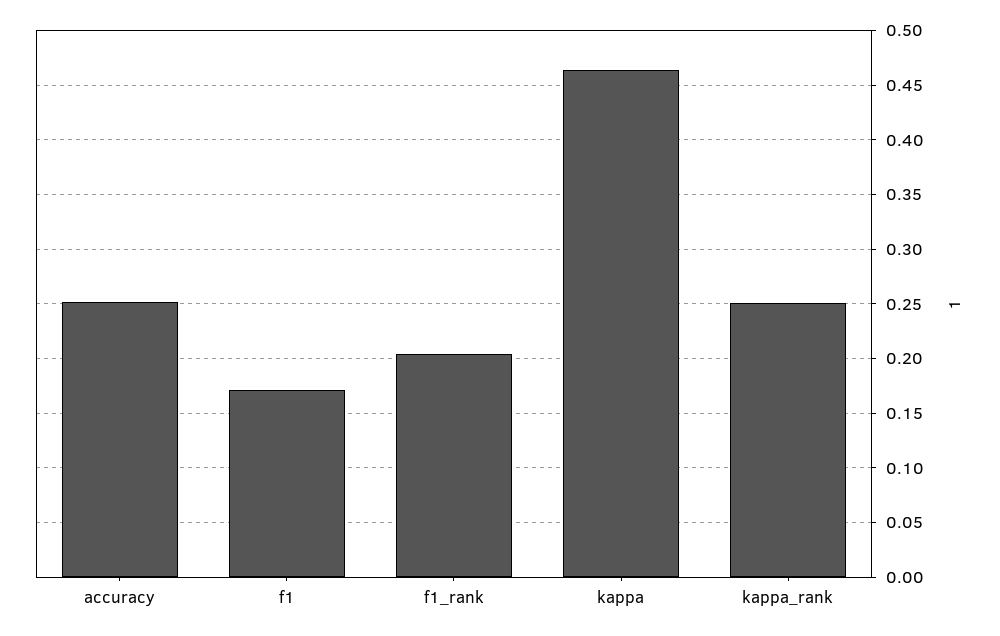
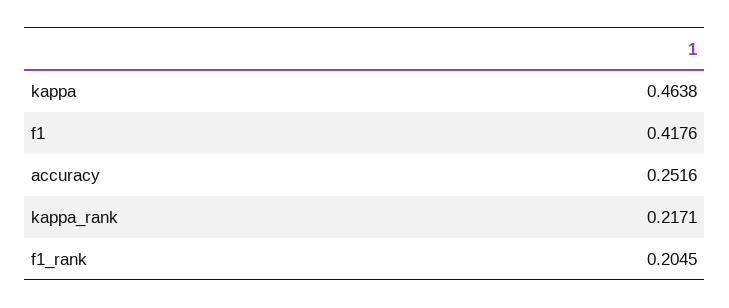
  {
    "accuracy": 0.2516,
-   "f1": 0.17,
+   "f1": 0.4176,
    "f1_rank": 0.2045,
    "kappa": 0.4638,
-   "kappa_rank": 0.25
+   "kappa_rank": 0.2171
  }

